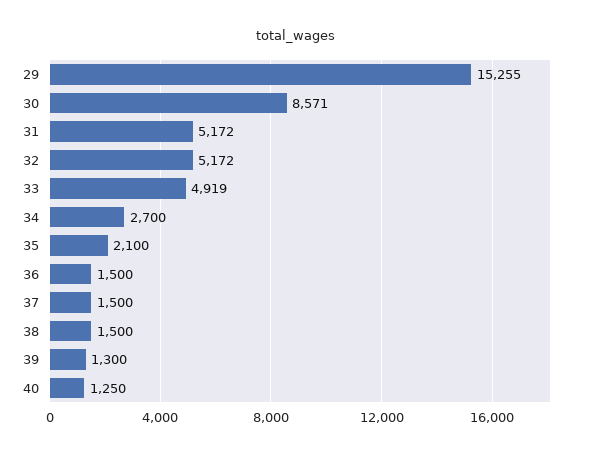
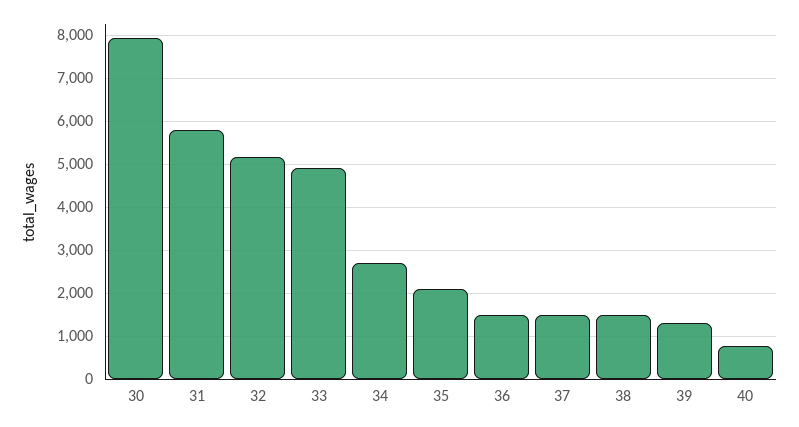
  {
-   "29": 15255,
-   "30": 8571,
+   "30": 8000,
-   "31": 5172,
+   "31": 5800,
    "32": 5172,
    "33": 4919,
    "34": 2700,
    "35": 2100,
    "36": 1500,
    "37": 1500,
    "38": 1500,
    "39": 1300,
-   "40": 1250
+   "40": 800
  }

